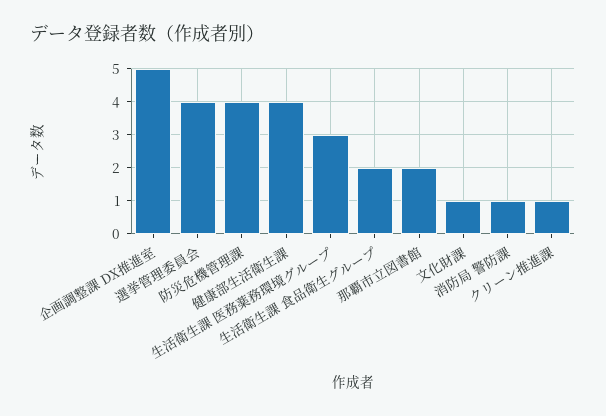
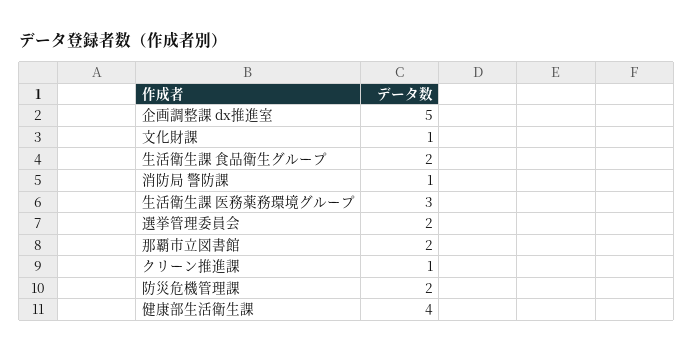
  {
    "企画調整課 DX推進室": 5,
-   "選挙管理委員会": 4,
+   "選挙管理委員会": 2,
-   "防災危機管理課": 4,
+   "防災危機管理課": 2,
    "健康部生活衛生課": 4,
    "生活衛生課 医務薬務環境グループ": 3,
    "生活衛生課 食品衛生グループ": 2,
    "那覇市立図書館": 2,
    "文化財課": 1,
    "消防局 警防課": 1,
    "クリーン推進課": 1
  }

